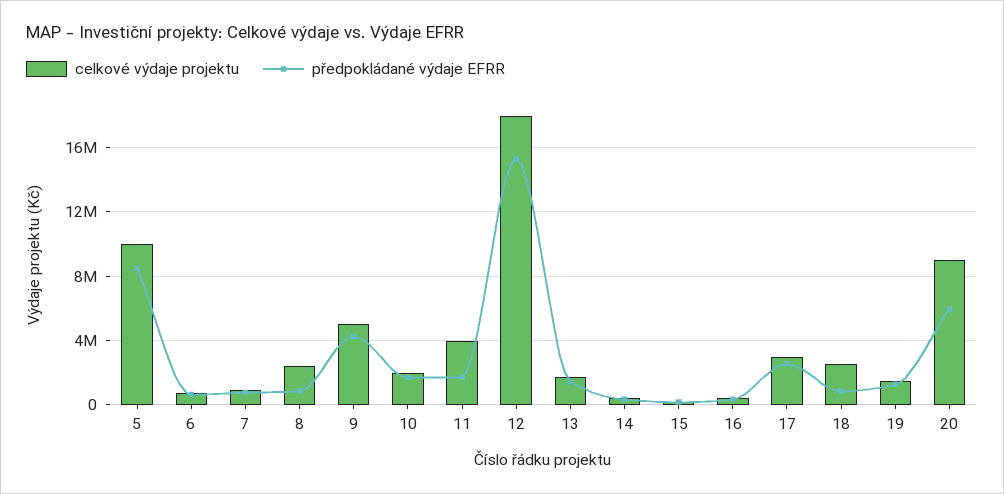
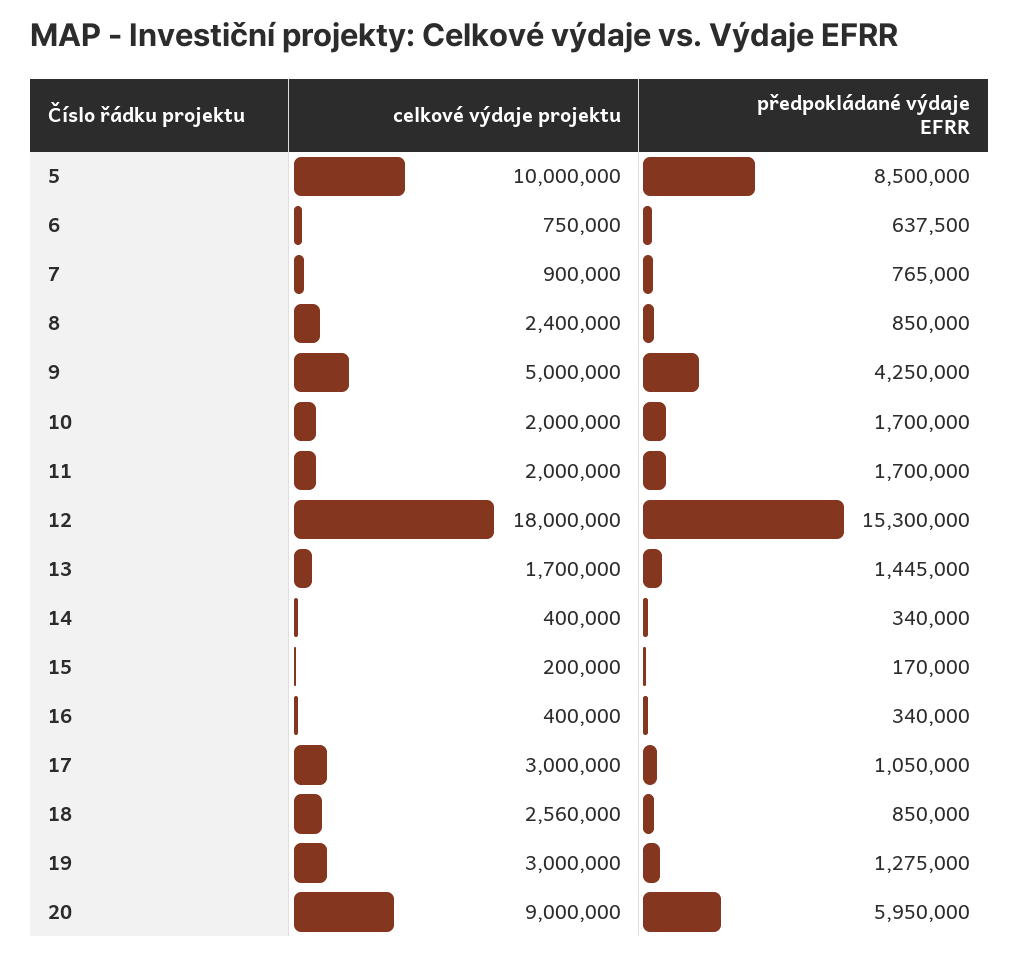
  {
    "celkové výdaje projektu": {
      "5": 10000000,
      "6": 750000,
      "7": 900000,
      "8": 2400000,
      "9": 5000000,
      "10": 2000000,
-     "11": 4000000,
+     "11": 2000000,
      "12": 18000000,
      "13": 1700000,
      "14": 400000,
      "15": 200000,
      "16": 400000,
      "17": 3000000,
      "18": 2560000,
-     "19": 1500000,
+     "19": 3000000,
      "20": 9000000
    },
    "předpokládané výdaje EFRR": {
      "5": 8500000,
      "6": 637500,
      "7": 765000,
      "8": 850000,
      "9": 4250000,
      "10": 1700000,
      "11": 1700000,
      "12": 15300000,
      "13": 1445000,
      "14": 340000,
      "15": 170000,
      "16": 340000,
-     "17": 2500000,
+     "17": 1050000,
      "18": 850000,
      "19": 1275000,
      "20": 5950000
    }
  }

